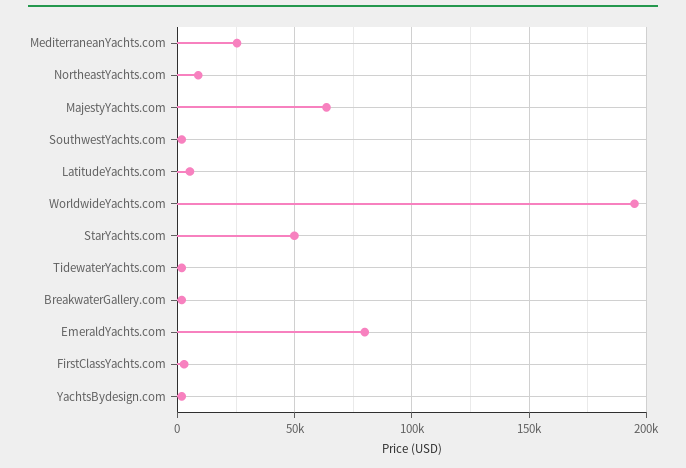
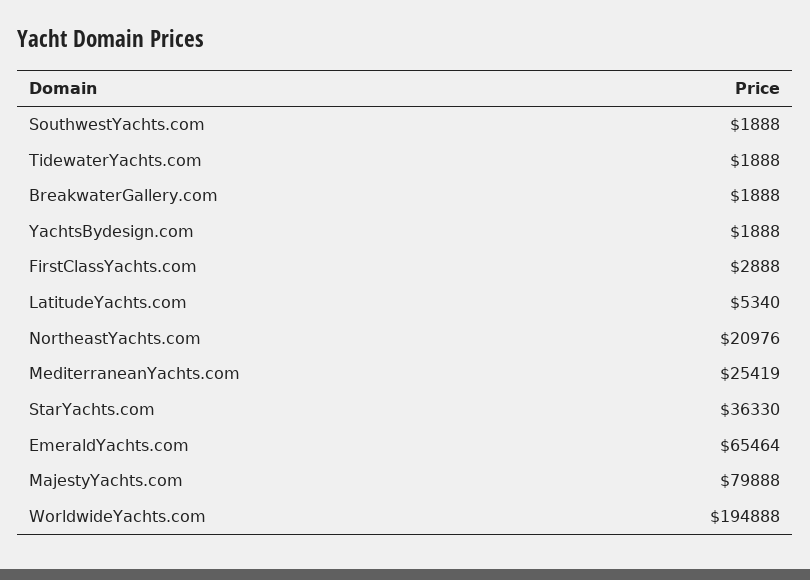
  {
    "MediterraneanYachts.com": 25419,
-   "NortheastYachts.com": 10000,
+   "NortheastYachts.com": 20976,
-   "MajestyYachts.com": 65000,
+   "MajestyYachts.com": 79888,
    "SouthwestYachts.com": 1888,
    "LatitudeYachts.com": 5340,
    "WorldwideYachts.com": 194888,
-   "StarYachts.com": 50000,
+   "StarYachts.com": 36330,
    "TidewaterYachts.com": 1888,
    "BreakwaterGallery.com": 1888,
-   "EmeraldYachts.com": 80000,
+   "EmeraldYachts.com": 65464,
    "FirstClassYachts.com": 2888,
    "YachtsBydesign.com": 1888
  }

